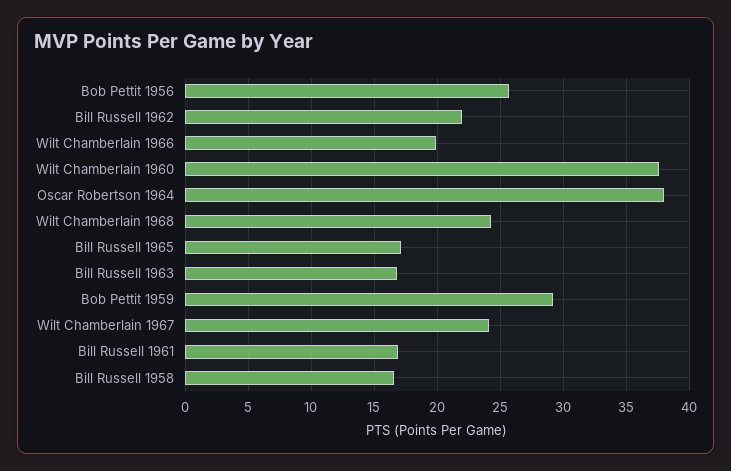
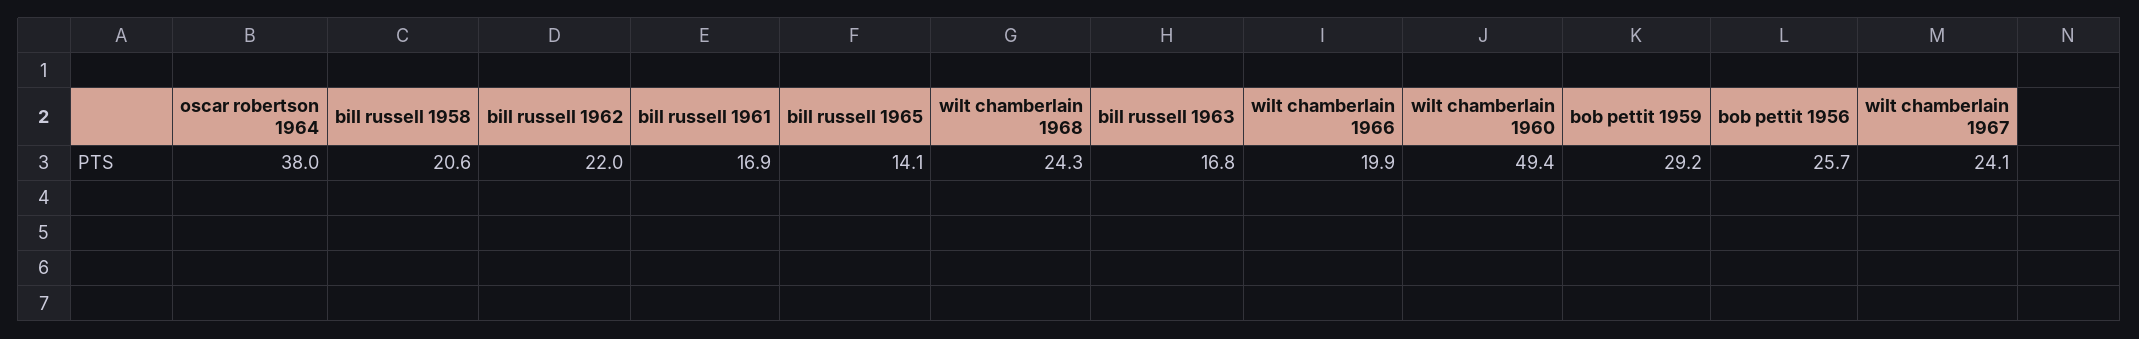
  {
    "Bob Pettit 1956": 25.7,
    "Bill Russell 1962": 22,
    "Wilt Chamberlain 1966": 19.9,
-   "Wilt Chamberlain 1960": 37.5,
+   "Wilt Chamberlain 1960": 49.4,
    "Oscar Robertson 1964": 38,
    "Wilt Chamberlain 1968": 24.3,
-   "Bill Russell 1965": 17,
+   "Bill Russell 1965": 14.1,
    "Bill Russell 1963": 16.8,
    "Bob Pettit 1959": 29.2,
    "Wilt Chamberlain 1967": 24.1,
    "Bill Russell 1961": 16.9,
-   "Bill Russell 1958": 16.5
+   "Bill Russell 1958": 20.6
  }

